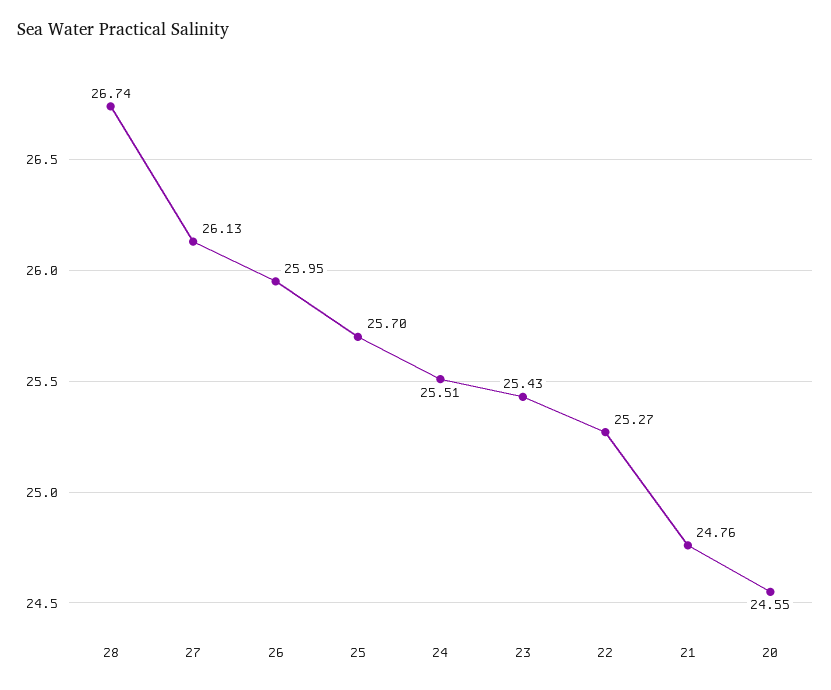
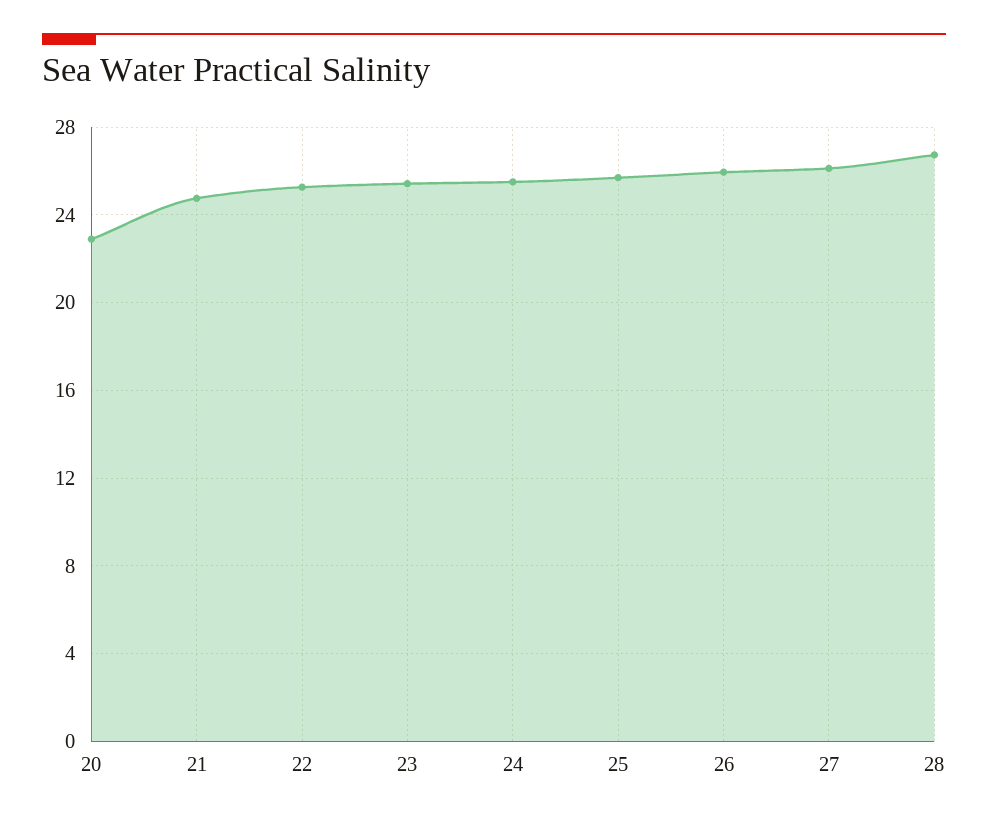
  {
    "28": 26.74,
    "27": 26.13,
    "26": 25.95,
    "25": 25.7,
    "24": 25.51,
    "23": 25.43,
    "22": 25.27,
    "21": 24.76,
-   "20": 24.55
+   "20": 23
  }

